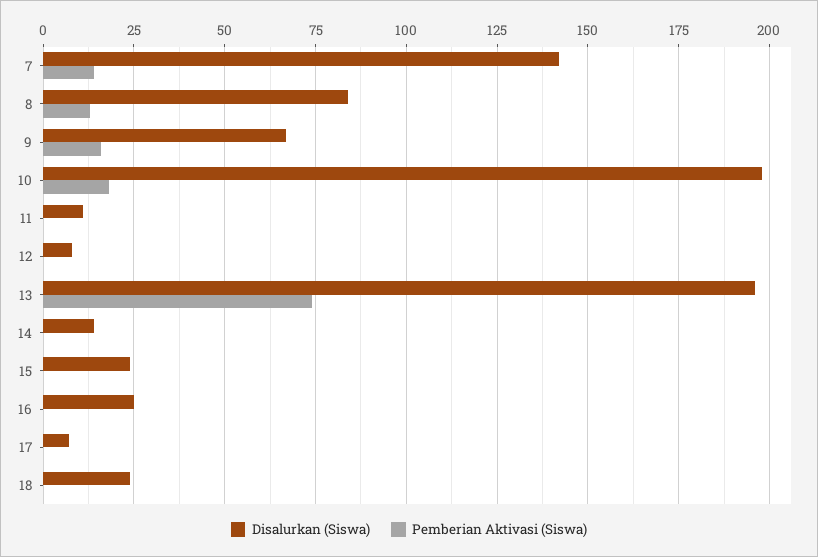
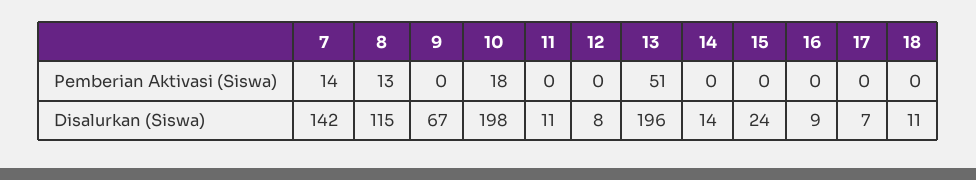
  {
    "Disalurkan (Siswa)": {
      "7": 142,
-     "8": 85,
+     "8": 115,
      "9": 67,
      "10": 198,
      "11": 11,
      "12": 8,
      "13": 196,
      "14": 14,
      "15": 24,
-     "16": 25,
+     "16": 9,
      "17": 7,
-     "18": 25
+     "18": 11
    },
    "Pemberian Aktivasi (Siswa)": {
      "7": 14,
      "8": 13,
-     "9": 15,
+     "9": 0,
      "10": 18,
      "11": 0,
      "12": 0,
-     "13": 75,
+     "13": 51,
      "14": 0,
      "15": 0,
      "16": 0,
      "17": 0,
      "18": 0
    }
  }

